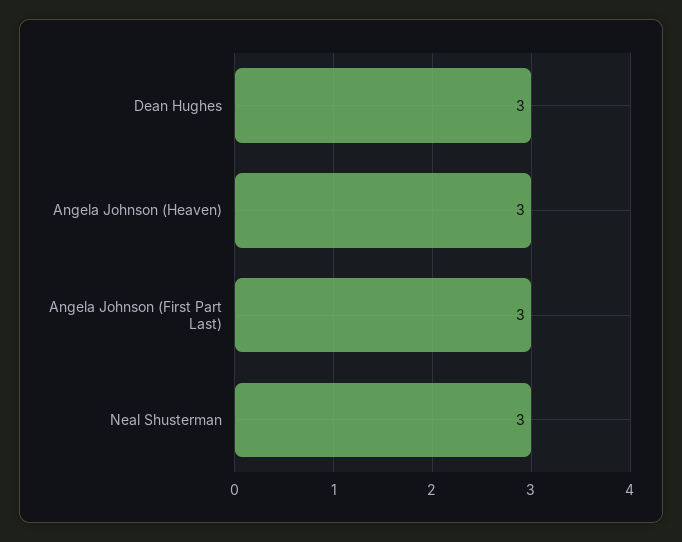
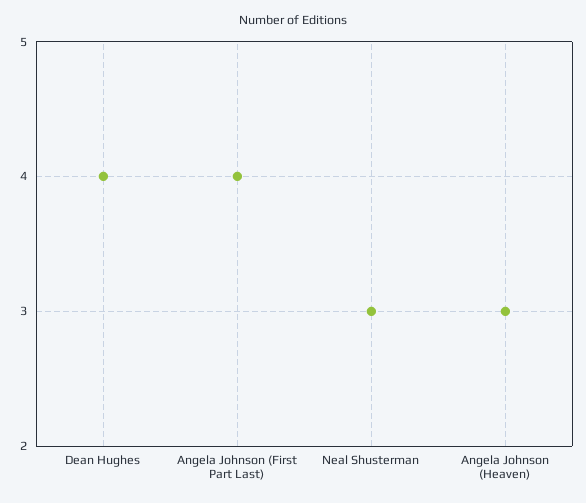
  {
-   "Dean Hughes": 3,
+   "Dean Hughes": 4,
    "Angela Johnson (Heaven)": 3,
-   "Angela Johnson (First Part Last)": 3,
+   "Angela Johnson (First Part Last)": 4,
    "Neal Shusterman": 3
  }

